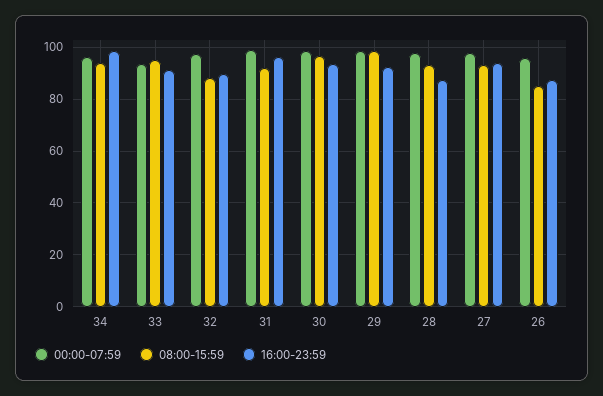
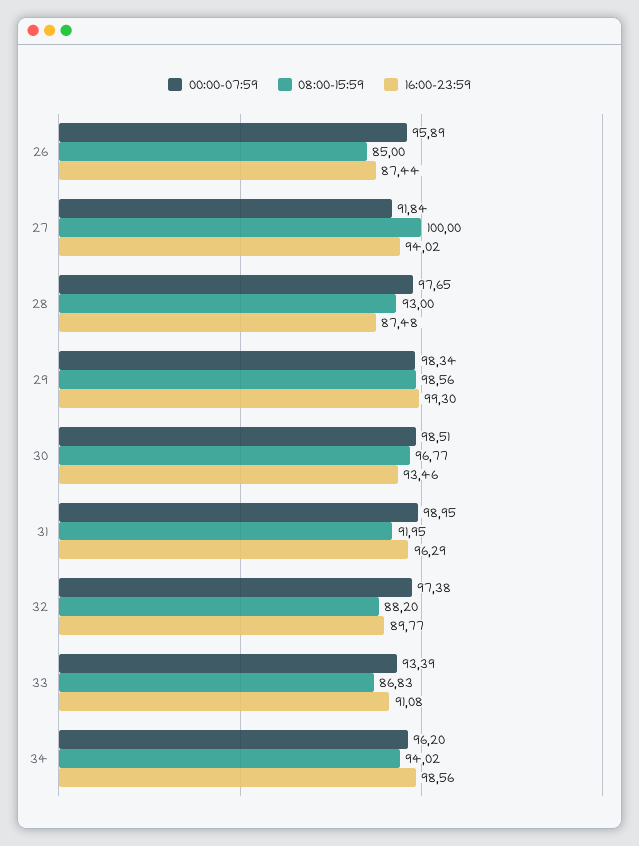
  {
    "00:00-07:59": {
      "34": 96.2,
      "33": 93.39,
      "32": 97.38,
      "31": 98.95,
      "30": 98.51,
      "29": 98.34,
      "28": 97.65,
-     "27": 97.5,
+     "27": 91.84,
      "26": 95.89
    },
    "08:00-15:59": {
      "34": 94.02,
-     "33": 95,
+     "33": 86.83,
      "32": 88.2,
      "31": 91.95,
      "30": 96.77,
      "29": 98.56,
      "28": 93,
-     "27": 92.5,
+     "27": 100,
      "26": 85
    },
    "16:00-23:59": {
      "34": 98.56,
      "33": 91.08,
      "32": 89.77,
      "31": 96.29,
      "30": 93.46,
-     "29": 92.5,
+     "29": 99.3,
      "28": 87.48,
      "27": 94.02,
      "26": 87.44
    }
  }

